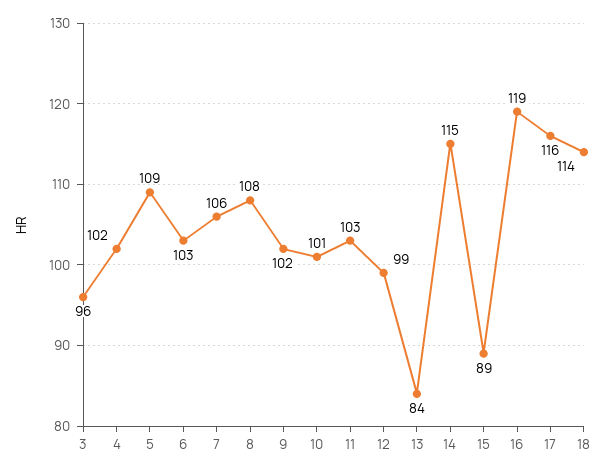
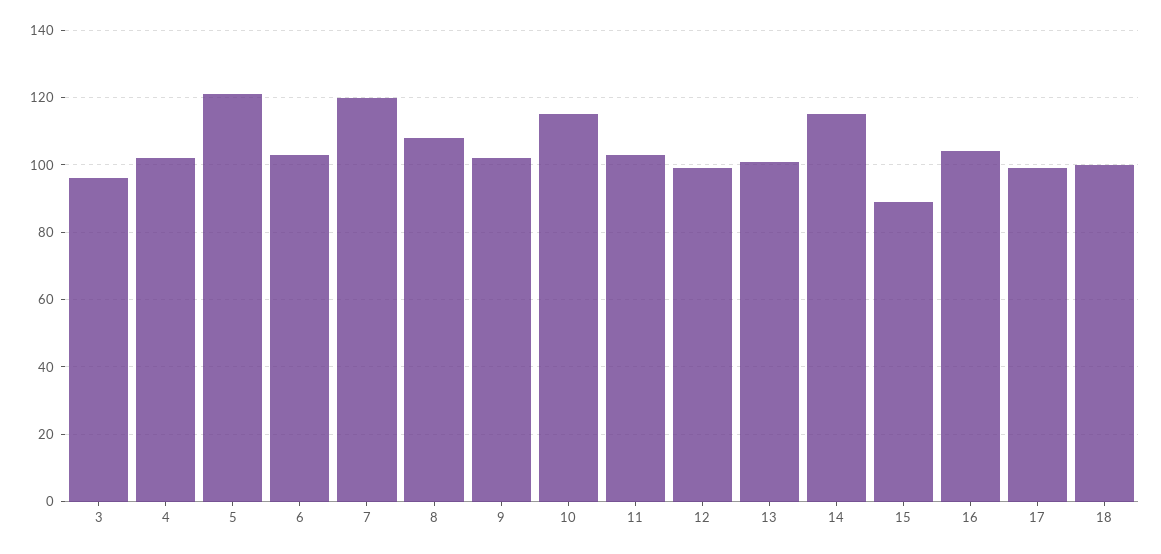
  {
    "3": 96,
    "4": 102,
-   "5": 109,
+   "5": 120,
    "6": 103,
-   "7": 106,
+   "7": 120,
    "8": 108,
    "9": 102,
-   "10": 101,
+   "10": 115,
    "11": 103,
    "12": 99,
-   "13": 84,
+   "13": 100,
    "14": 115,
    "15": 89,
-   "16": 119,
+   "16": 105,
-   "17": 116,
+   "17": 100,
-   "18": 114
+   "18": 100
  }

